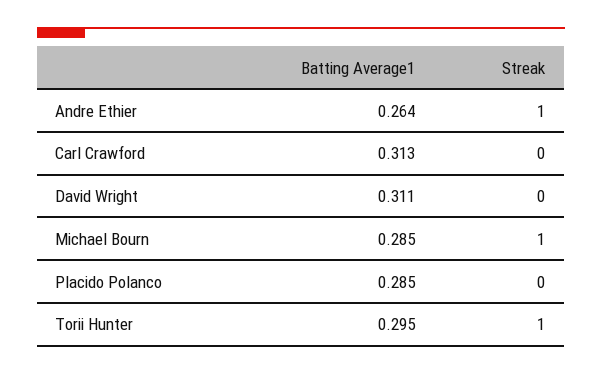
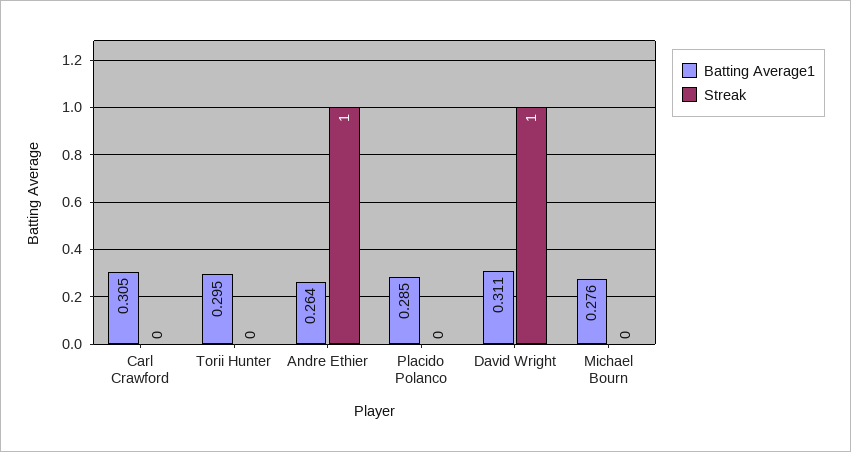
  {
    "Batting Average1": {
      "Andre Ethier": 0.264,
-     "Carl Crawford": 0.313,
+     "Carl Crawford": 0.305,
      "David Wright": 0.311,
-     "Michael Bourn": 0.285,
+     "Michael Bourn": 0.276,
      "Placido Polanco": 0.285,
      "Torii Hunter": 0.295
    },
    "Streak": {
      "Andre Ethier": 1,
      "Carl Crawford": 0,
-     "David Wright": 0,
+     "David Wright": 1,
-     "Michael Bourn": 1,
+     "Michael Bourn": 0,
      "Placido Polanco": 0,
-     "Torii Hunter": 1
+     "Torii Hunter": 0
    }
  }

